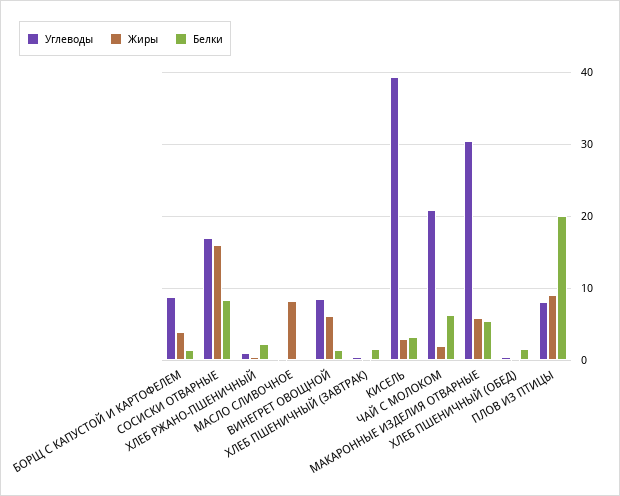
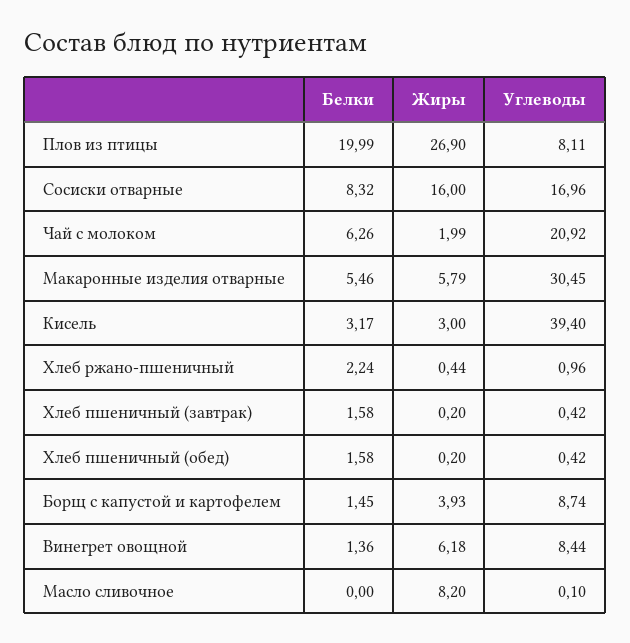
  {
    "Углеводы": {
      "БОРЩ С КАПУСТОЙ И КАРТОФЕЛЕМ": 8.74,
      "СОСИСКИ ОТВАРНЫЕ": 16.96,
      "ХЛЕБ РЖАНО-ПШЕНИЧНЫЙ": 0.96,
      "МАСЛО СЛИВОЧНОЕ": 0.1,
      "ВИНЕГРЕТ ОВОЩНОЙ": 8.44,
      "ХЛЕБ ПШЕНИЧНЫЙ (ЗАВТРАК)": 0.42,
      "КИСЕЛЬ": 39.4,
      "ЧАЙ С МОЛОКОМ": 20.92,
      "МАКАРОННЫЕ ИЗДЕЛИЯ ОТВАРНЫЕ": 30.45,
      "ХЛЕБ ПШЕНИЧНЫЙ (ОБЕД)": 0.42,
      "ПЛОВ ИЗ ПТИЦЫ": 8.11
    },
    "Жиры": {
      "БОРЩ С КАПУСТОЙ И КАРТОФЕЛЕМ": 3.93,
      "СОСИСКИ ОТВАРНЫЕ": 16,
      "ХЛЕБ РЖАНО-ПШЕНИЧНЫЙ": 0.44,
      "МАСЛО СЛИВОЧНОЕ": 8.2,
      "ВИНЕГРЕТ ОВОЩНОЙ": 6.18,
      "ХЛЕБ ПШЕНИЧНЫЙ (ЗАВТРАК)": 0.2,
      "КИСЕЛЬ": 3,
      "ЧАЙ С МОЛОКОМ": 1.99,
      "МАКАРОННЫЕ ИЗДЕЛИЯ ОТВАРНЫЕ": 5.79,
      "ХЛЕБ ПШЕНИЧНЫЙ (ОБЕД)": 0.2,
-     "ПЛОВ ИЗ ПТИЦЫ": 9
+     "ПЛОВ ИЗ ПТИЦЫ": 26.9
    },
    "Белки": {
      "БОРЩ С КАПУСТОЙ И КАРТОФЕЛЕМ": 1.45,
      "СОСИСКИ ОТВАРНЫЕ": 8.32,
      "ХЛЕБ РЖАНО-ПШЕНИЧНЫЙ": 2.24,
      "МАСЛО СЛИВОЧНОЕ": 0,
      "ВИНЕГРЕТ ОВОЩНОЙ": 1.36,
      "ХЛЕБ ПШЕНИЧНЫЙ (ЗАВТРАК)": 1.58,
      "КИСЕЛЬ": 3.17,
      "ЧАЙ С МОЛОКОМ": 6.26,
      "МАКАРОННЫЕ ИЗДЕЛИЯ ОТВАРНЫЕ": 5.46,
      "ХЛЕБ ПШЕНИЧНЫЙ (ОБЕД)": 1.58,
      "ПЛОВ ИЗ ПТИЦЫ": 19.99
    }
  }

